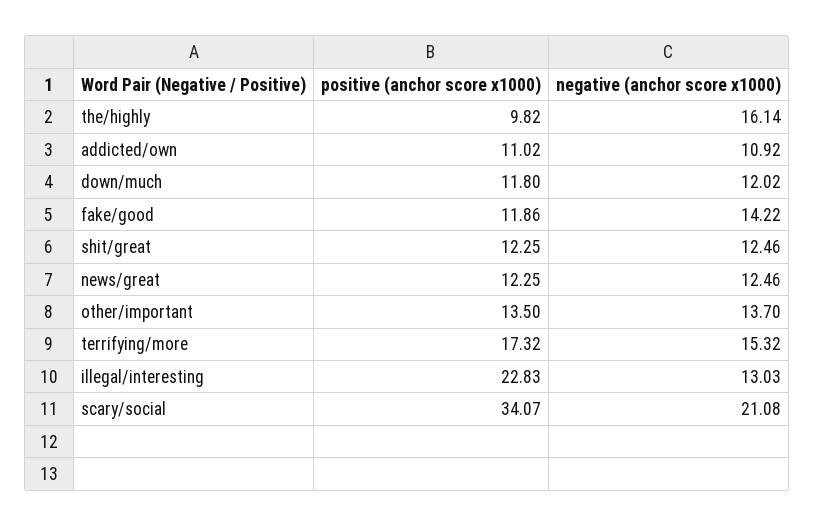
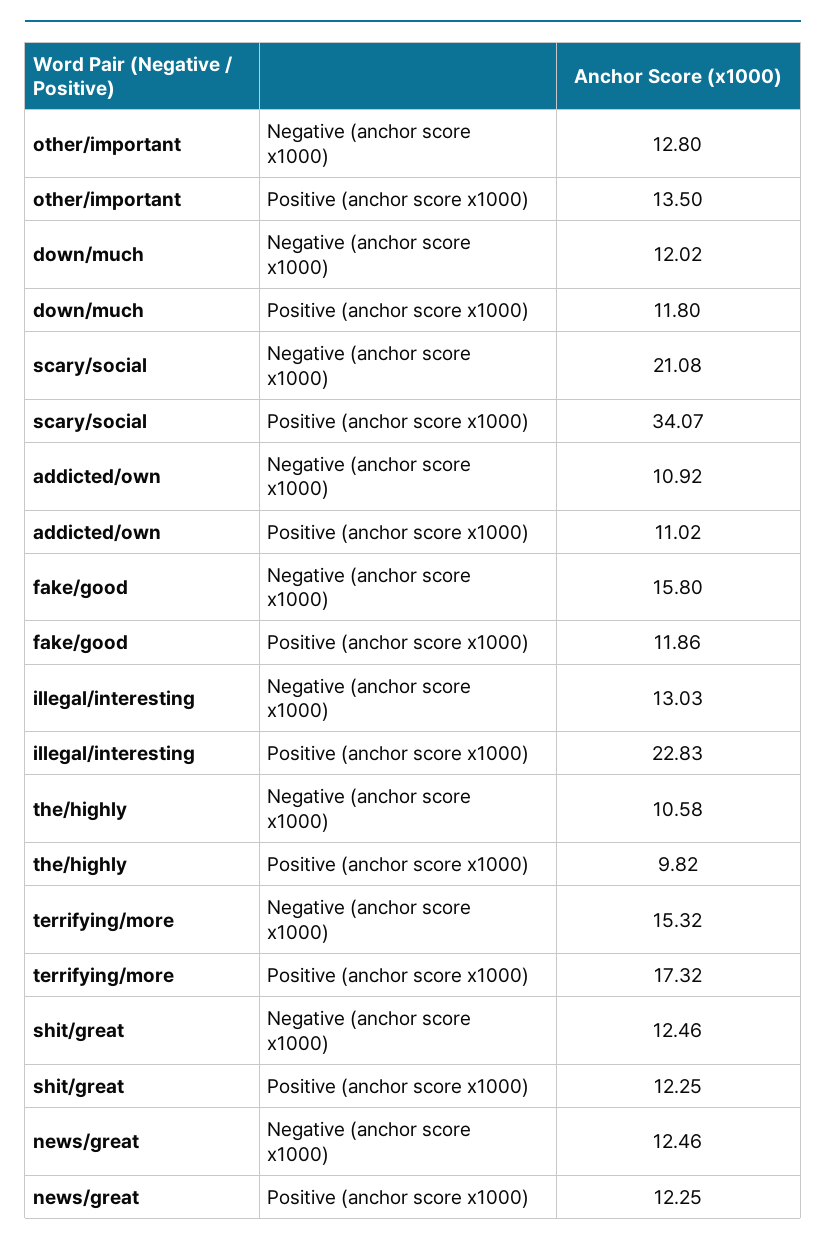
  {
    "positive (anchor score x1000)": {
      "the/highly": 9.82,
      "addicted/own": 11.02,
      "down/much": 11.8,
      "fake/good": 11.86,
      "shit/great": 12.25,
      "news/great": 12.25,
      "other/important": 13.5,
      "terrifying/more": 17.32,
      "illegal/interesting": 22.83,
      "scary/social": 34.07
    },
    "negative (anchor score x1000)": {
-     "the/highly": 16.14,
+     "the/highly": 10.58,
      "addicted/own": 10.92,
      "down/much": 12.02,
-     "fake/good": 14.22,
+     "fake/good": 15.8,
      "shit/great": 12.46,
      "news/great": 12.46,
-     "other/important": 13.7,
+     "other/important": 12.8,
      "terrifying/more": 15.32,
      "illegal/interesting": 13.03,
      "scary/social": 21.08
    }
  }

